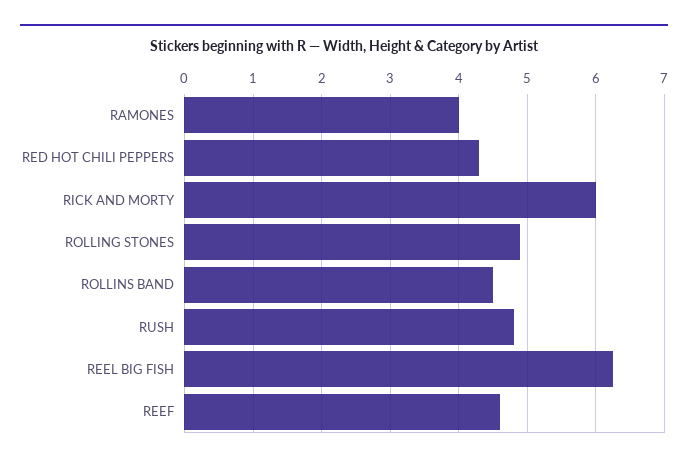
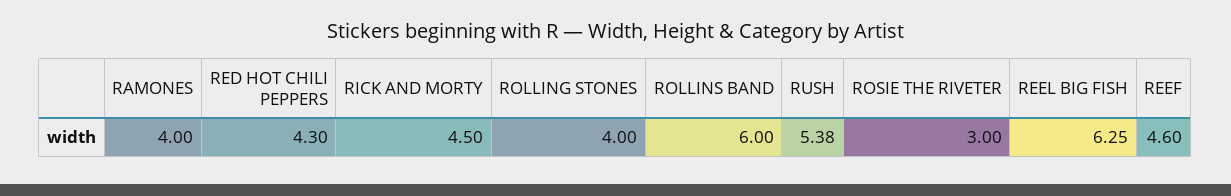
  {
    "RAMONES": 4,
    "RED HOT CHILI PEPPERS": 4.3,
-   "RICK AND MORTY": 6,
+   "RICK AND MORTY": 4.5,
-   "ROLLING STONES": 4.9,
+   "ROLLING STONES": 4,
-   "ROLLINS BAND": 4.5,
+   "ROLLINS BAND": 6,
-   "RUSH": 4.8,
+   "RUSH": 5.38,
    "REEL BIG FISH": 6.25,
-   "REEF": 4.6
+   "REEF": 4.6,
+   "ROSIE THE RIVETER": 3
  }

